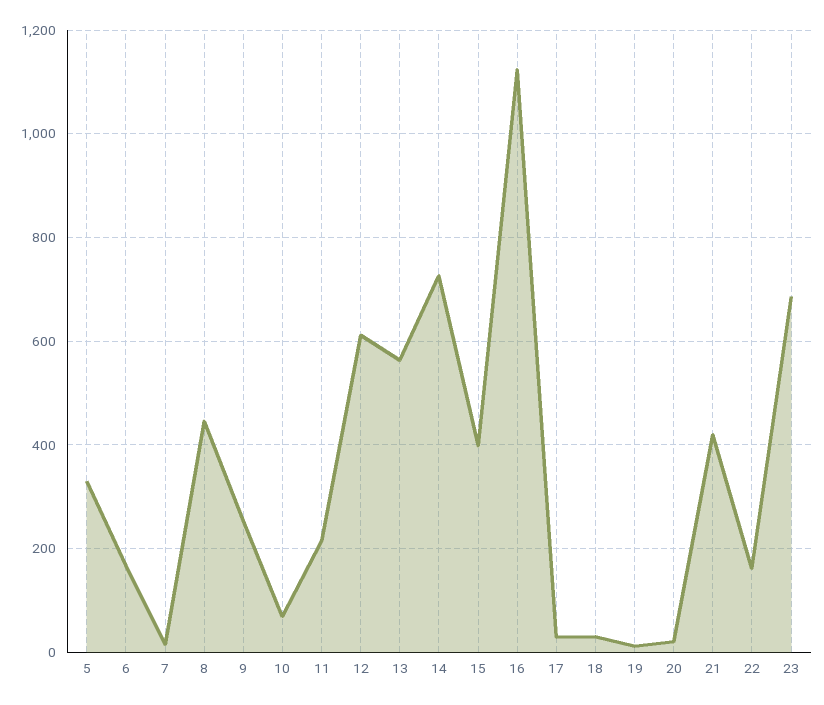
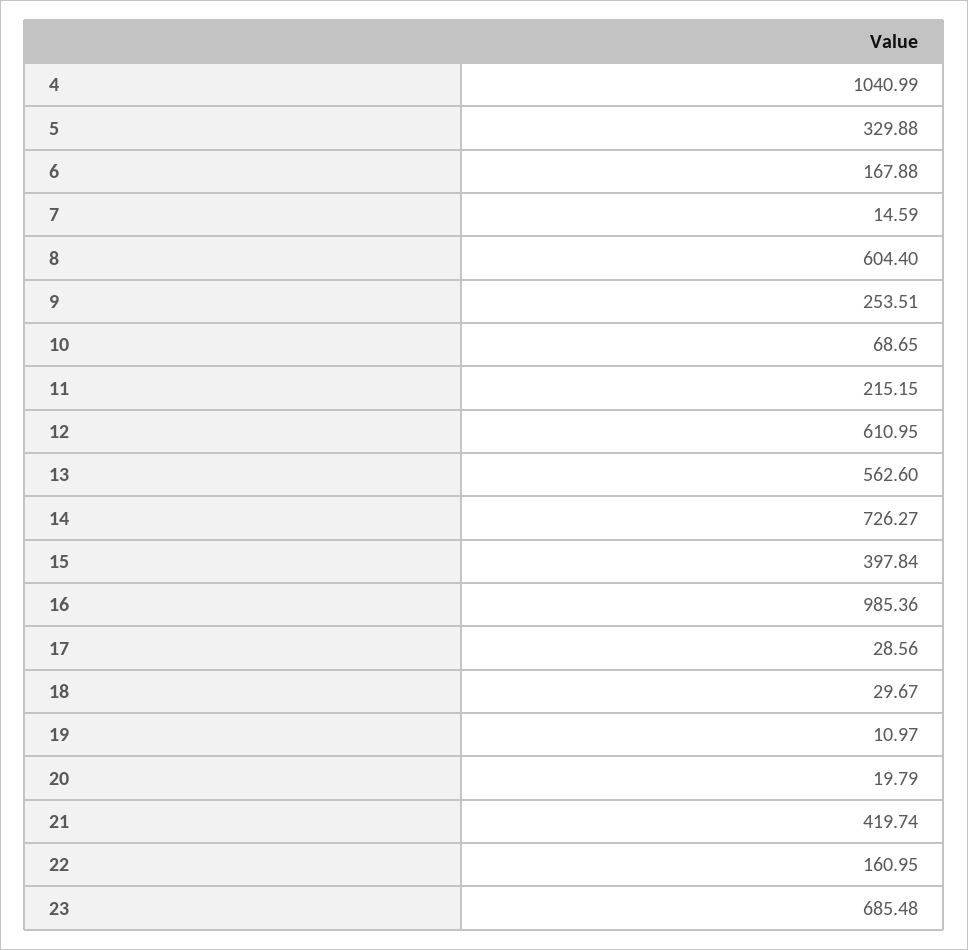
  {
    "5": 329.88,
    "6": 167.88,
    "7": 14.59,
-   "8": 440,
+   "8": 604.4,
    "9": 253.51,
    "10": 68.65,
    "11": 215.15,
    "12": 610.95,
    "13": 562.6,
    "14": 726.27,
    "15": 397.84,
-   "16": 1120,
+   "16": 985.36,
    "17": 28.56,
    "18": 29.67,
    "19": 10.97,
    "20": 19.79,
    "21": 419.74,
    "22": 160.95,
-   "23": 685.48
+   "23": 685.48,
+   "4": 1040.99
  }

